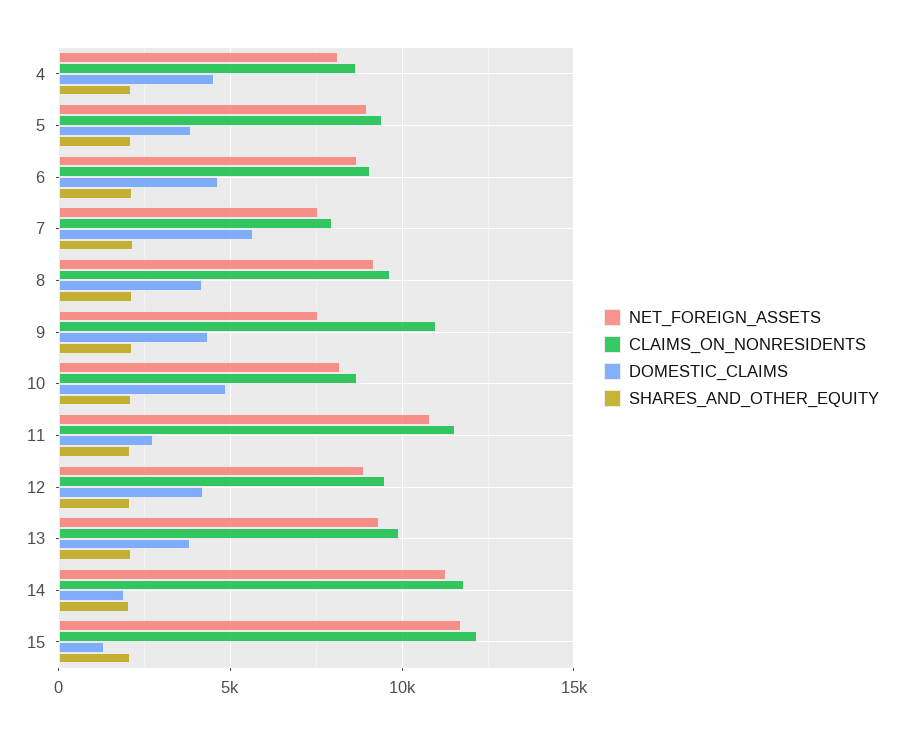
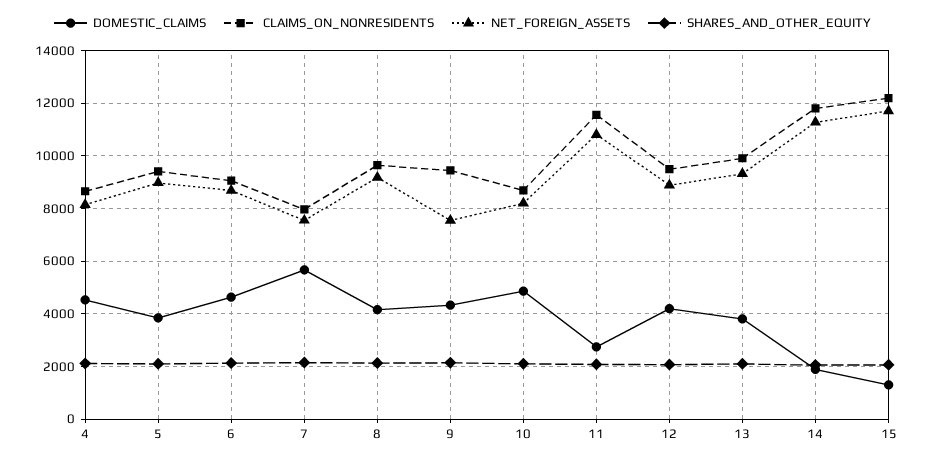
  {
    "NET_FOREIGN_ASSETS": {
      "4": 8250,
      "5": 9000,
      "6": 8750,
      "7": 7500,
      "8": 9250,
      "9": 7500,
      "10": 8250,
      "11": 10750,
      "12": 9000,
      "13": 9250,
      "14": 11250,
      "15": 11750
    },
    "CLAIMS_ON_NONRESIDENTS": {
      "4": 8750,
      "5": 9500,
      "6": 9000,
      "7": 8000,
      "8": 9750,
-     "9": 11000,
+     "9": 9500,
      "10": 8750,
      "11": 11500,
      "12": 9500,
      "13": 10000,
      "14": 11750,
      "15": 12250
    },
    "DOMESTIC_CLAIMS": {
      "4": 4500,
      "5": 3750,
      "6": 4750,
      "7": 5750,
      "8": 4250,
      "9": 4250,
      "10": 4750,
      "11": 2750,
      "12": 4250,
      "13": 3750,
      "14": 2000,
      "15": 1250
    },
    "SHARES_AND_OTHER_EQUITY": {
      "4": 2000,
      "5": 2000,
      "6": 2250,
      "7": 2250,
      "8": 2250,
      "9": 2250,
      "10": 2000,
      "11": 2000,
      "12": 2000,
      "13": 2000,
      "14": 2000,
      "15": 2000
    }
  }

